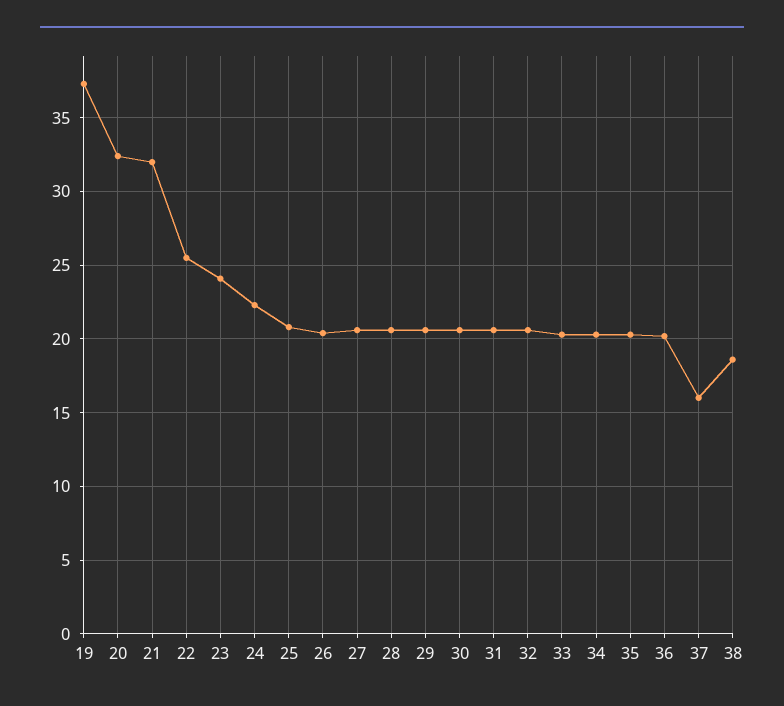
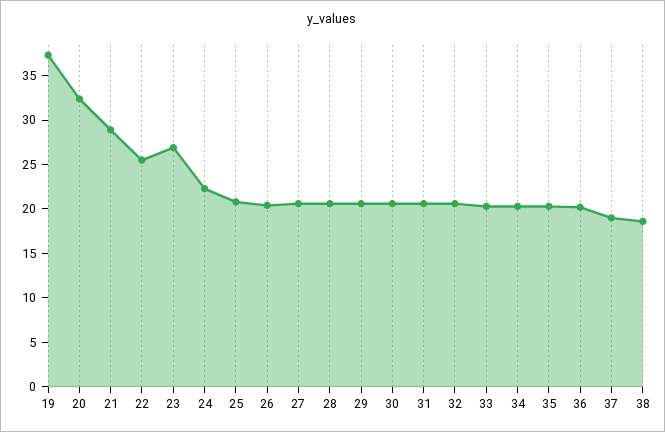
  {
    "19": 37.5,
    "20": 32.5,
-   "21": 32,
+   "21": 29,
    "22": 25.5,
-   "23": 24,
+   "23": 27,
    "24": 22.5,
    "25": 21,
    "26": 20.5,
    "27": 20.5,
    "28": 20.5,
    "29": 20.5,
    "30": 20.5,
    "31": 20.5,
    "32": 20.5,
    "33": 20.5,
    "34": 20.5,
    "35": 20.5,
    "36": 20,
-   "37": 16,
+   "37": 19,
    "38": 18.5
  }

